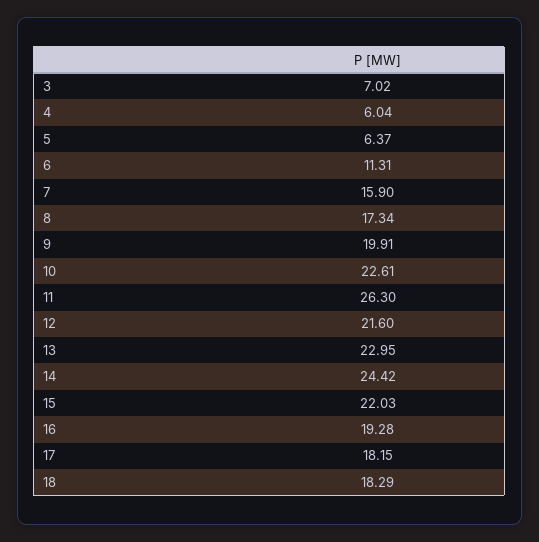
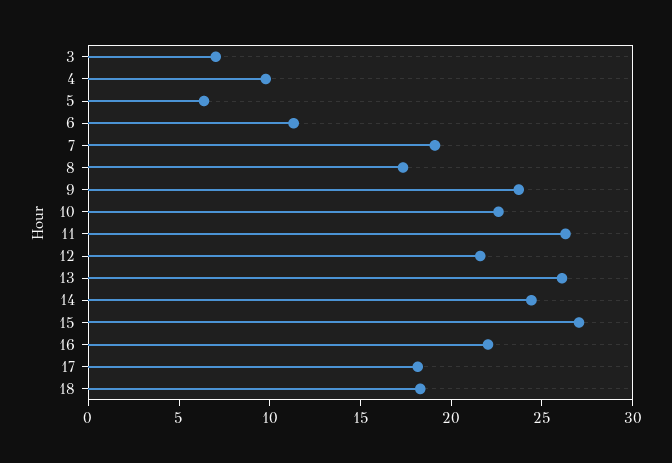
  {
    "3": 7.02,
-   "4": 6.04,
+   "4": 10,
    "5": 6.37,
    "6": 11.31,
-   "7": 15.9,
+   "7": 19,
    "8": 17.34,
-   "9": 19.91,
+   "9": 24,
    "10": 22.61,
    "11": 26.3,
    "12": 21.6,
-   "13": 22.95,
+   "13": 26,
    "14": 24.42,
-   "15": 22.03,
+   "15": 27,
-   "16": 19.28,
+   "16": 22,
    "17": 18.15,
    "18": 18.29
  }

